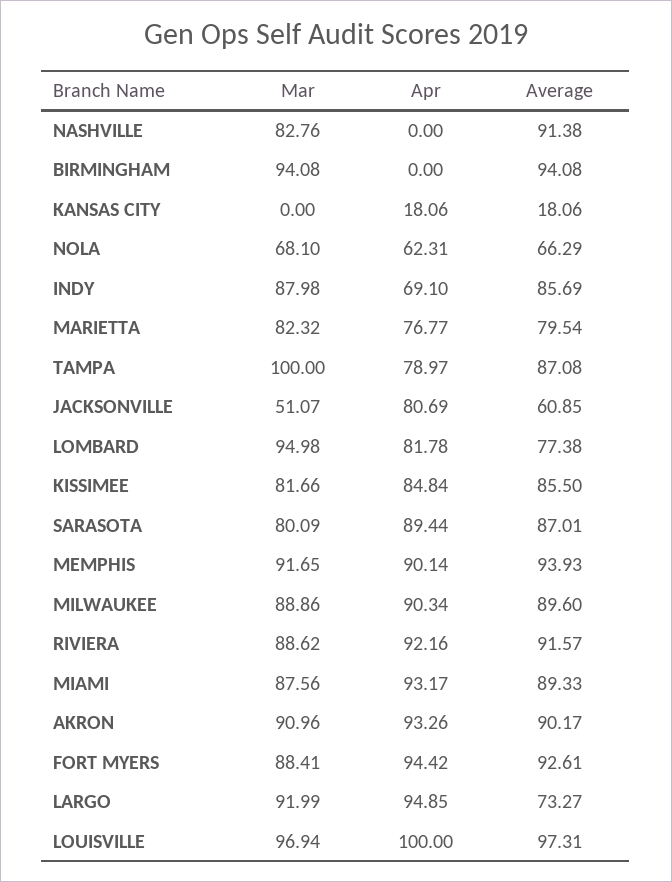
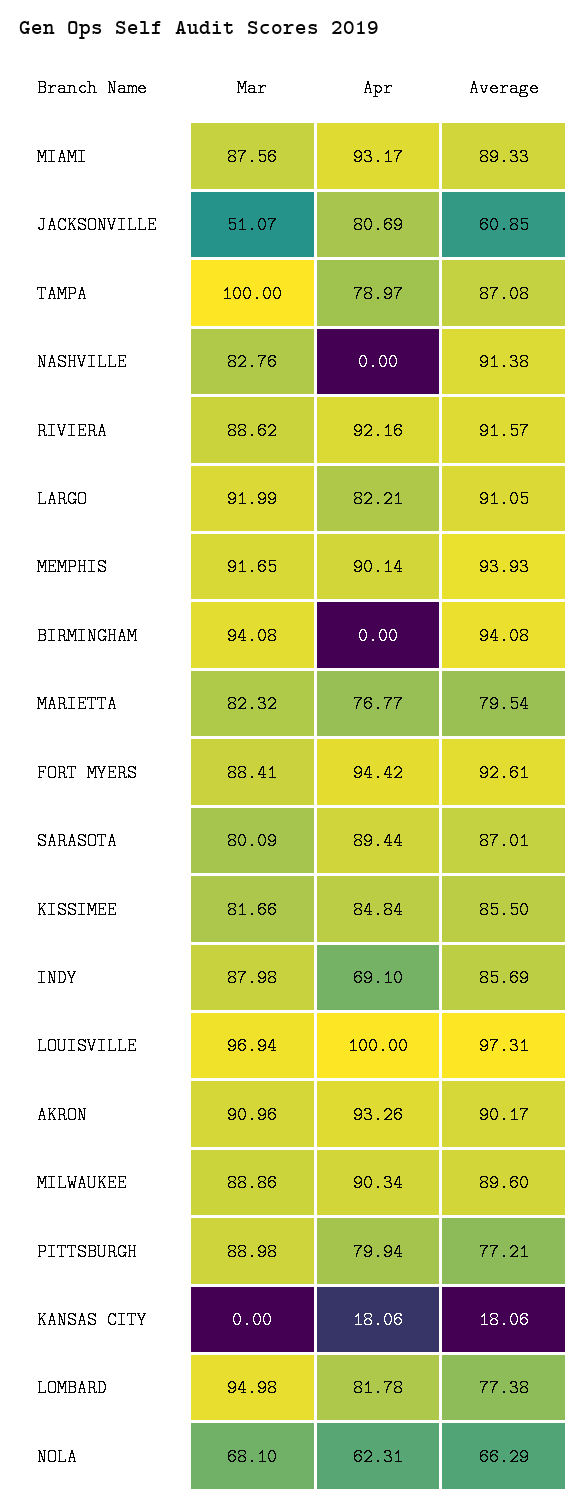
  {
    "Mar": {
      "NASHVILLE": 82.76,
      "BIRMINGHAM": 94.08,
      "KANSAS CITY": 0,
      "NOLA": 68.1,
      "INDY": 87.98,
      "MARIETTA": 82.32,
      "TAMPA": 100,
      "JACKSONVILLE": 51.07,
      "LOMBARD": 94.98,
      "KISSIMEE": 81.66,
      "SARASOTA": 80.09,
      "MEMPHIS": 91.65,
      "MILWAUKEE": 88.86,
      "RIVIERA": 88.62,
      "MIAMI": 87.56,
      "AKRON": 90.96,
      "FORT MYERS": 88.41,
      "LARGO": 91.99,
-     "LOUISVILLE": 96.94
+     "LOUISVILLE": 96.94,
+     "PITTSBURGH": 88.98
    },
    "Apr": {
      "NASHVILLE": 0,
      "BIRMINGHAM": 0,
      "KANSAS CITY": 18.06,
      "NOLA": 62.31,
      "INDY": 69.1,
      "MARIETTA": 76.77,
      "TAMPA": 78.97,
      "JACKSONVILLE": 80.69,
      "LOMBARD": 81.78,
      "KISSIMEE": 84.84,
      "SARASOTA": 89.44,
      "MEMPHIS": 90.14,
      "MILWAUKEE": 90.34,
      "RIVIERA": 92.16,
      "MIAMI": 93.17,
      "AKRON": 93.26,
      "FORT MYERS": 94.42,
-     "LARGO": 94.85,
+     "LARGO": 82.21,
-     "LOUISVILLE": 100
+     "LOUISVILLE": 100,
+     "PITTSBURGH": 79.94
    },
    "Average": {
      "NASHVILLE": 91.38,
      "BIRMINGHAM": 94.08,
      "KANSAS CITY": 18.06,
      "NOLA": 66.29,
      "INDY": 85.69,
      "MARIETTA": 79.54,
      "TAMPA": 87.08,
      "JACKSONVILLE": 60.85,
      "LOMBARD": 77.38,
      "KISSIMEE": 85.5,
      "SARASOTA": 87.01,
      "MEMPHIS": 93.93,
      "MILWAUKEE": 89.6,
      "RIVIERA": 91.57,
      "MIAMI": 89.33,
      "AKRON": 90.17,
      "FORT MYERS": 92.61,
-     "LARGO": 73.27,
+     "LARGO": 91.05,
-     "LOUISVILLE": 97.31
+     "LOUISVILLE": 97.31,
+     "PITTSBURGH": 77.21
    }
  }

